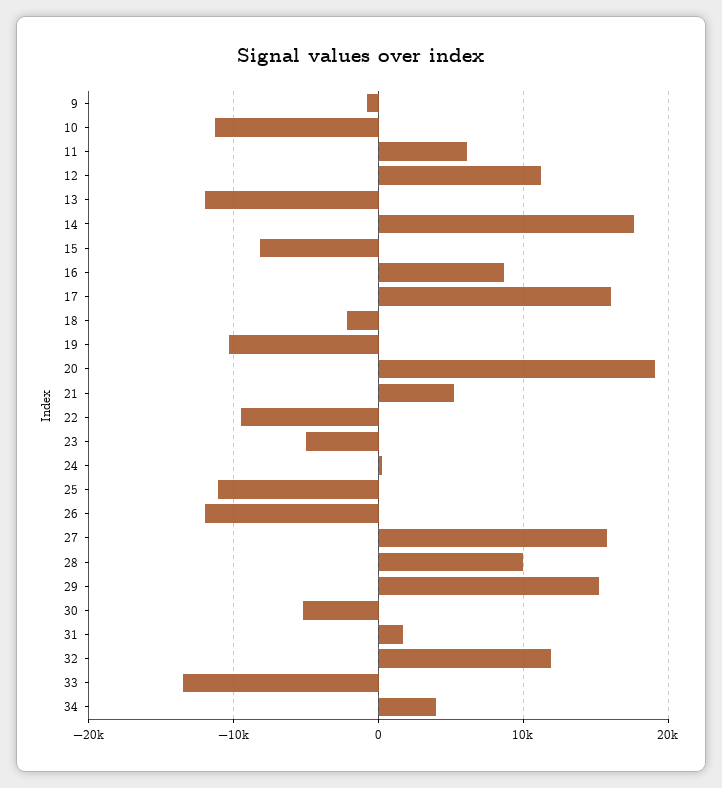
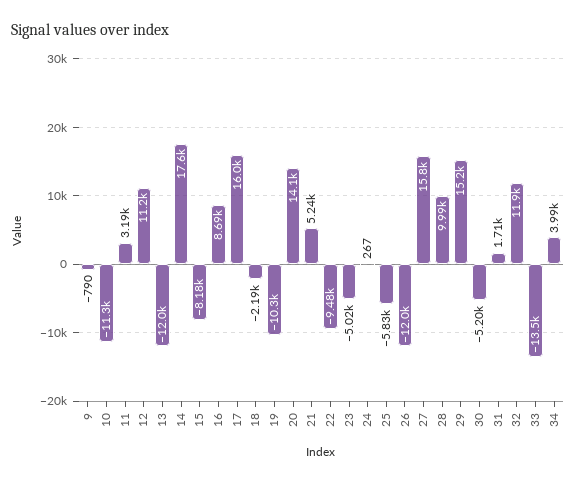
  {
    "9": -790,
    "10": -11300,
-   "11": 6000,
+   "11": 3190,
    "12": 11200,
    "13": -12000,
    "14": 17600,
    "15": -8180,
    "16": 8690,
    "17": 16000,
    "18": -2190,
    "19": -10300,
-   "20": 19000,
+   "20": 14100,
    "21": 5240,
    "22": -9480,
    "23": -5020,
    "24": 267,
-   "25": -11000,
+   "25": -5830,
    "26": -12000,
    "27": 15800,
    "28": 9990,
    "29": 15200,
    "30": -5200,
    "31": 1710,
    "32": 11900,
    "33": -13500,
    "34": 3990
  }

